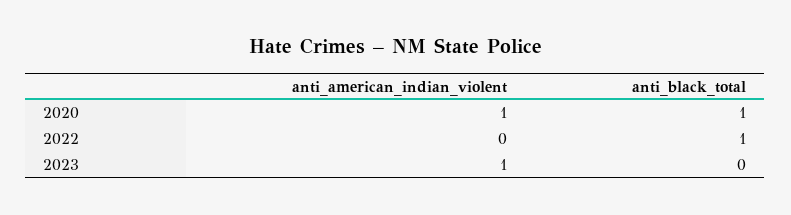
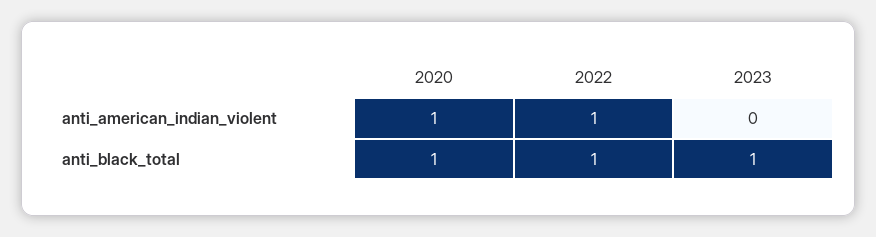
  {
    "anti_american_indian_violent": {
      "2020": 1,
-     "2022": 0,
+     "2022": 1,
-     "2023": 1
+     "2023": 0
    },
    "anti_black_total": {
      "2020": 1,
      "2022": 1,
-     "2023": 0
+     "2023": 1
    }
  }

